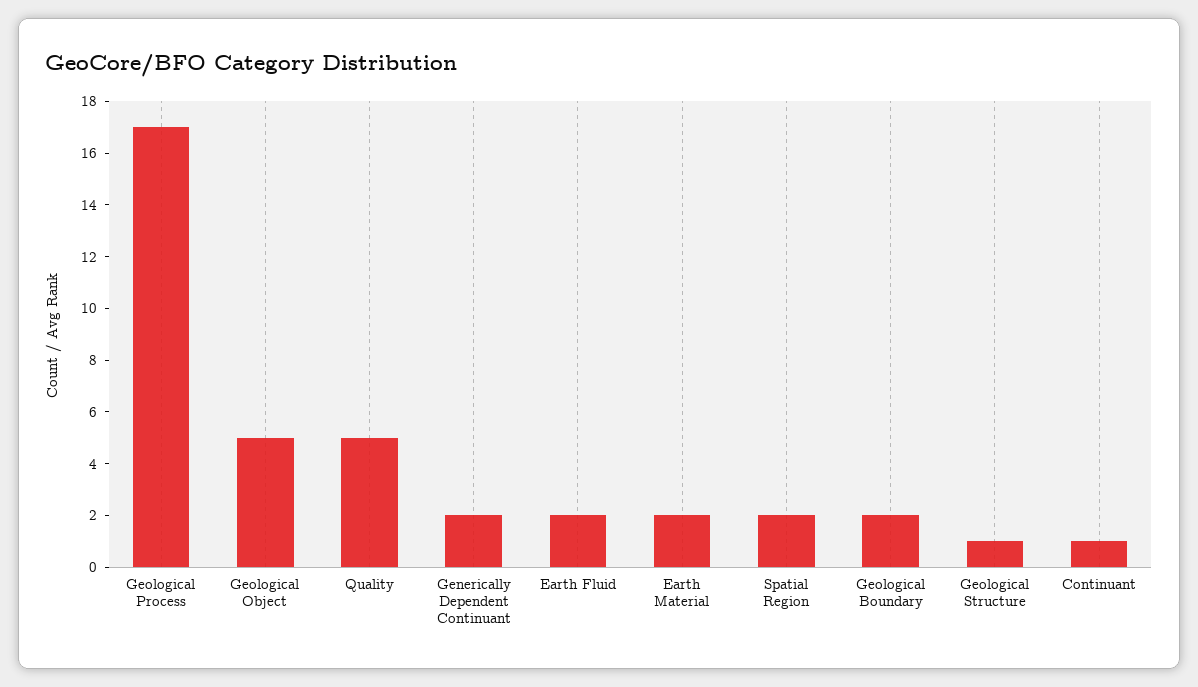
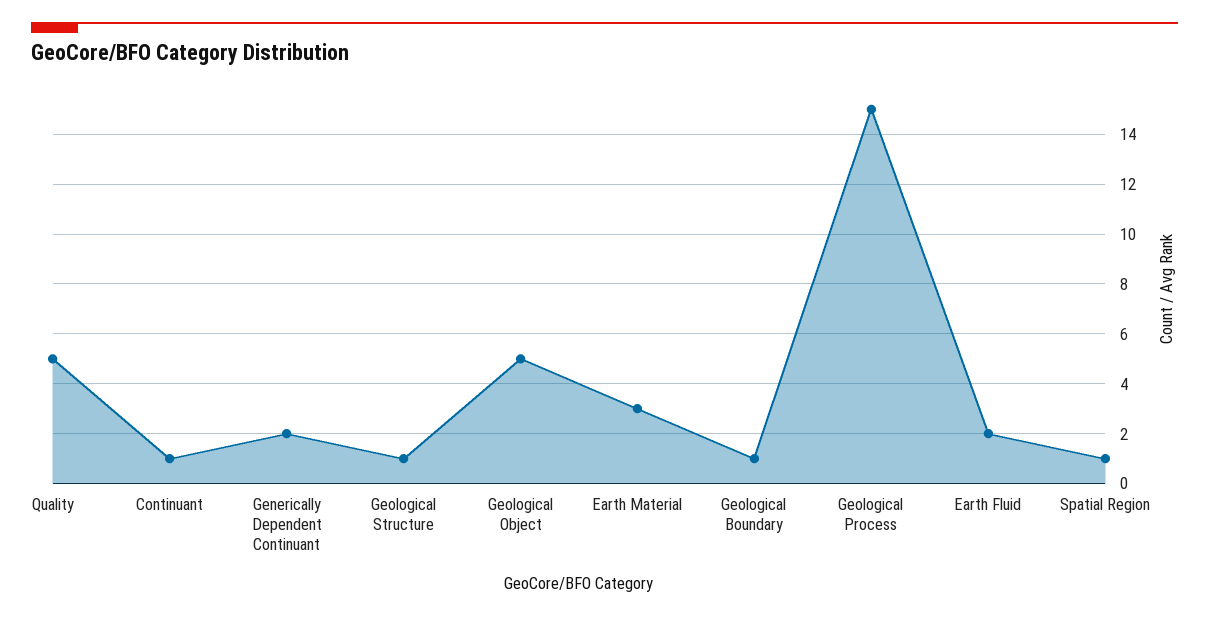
  {
-   "Geological Process": 17,
+   "Geological Process": 15,
    "Geological Object": 5,
    "Quality": 5,
    "Generically Dependent Continuant": 2,
    "Earth Fluid": 2,
-   "Earth Material": 2,
+   "Earth Material": 3,
-   "Spatial Region": 2,
+   "Spatial Region": 1,
-   "Geological Boundary": 2,
+   "Geological Boundary": 1,
    "Geological Structure": 1,
    "Continuant": 1
  }

